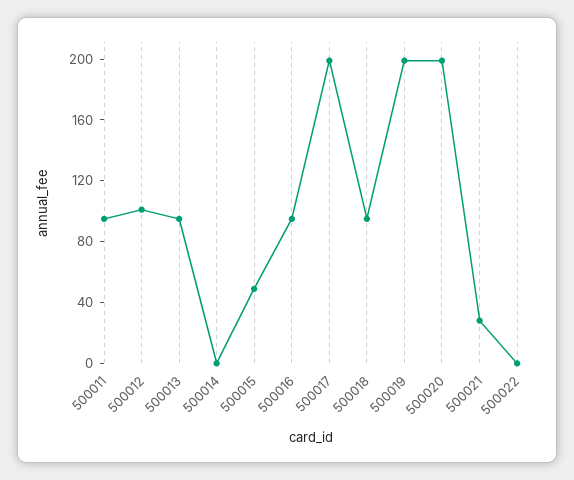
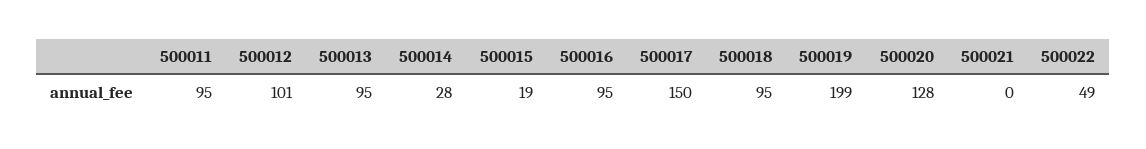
  {
    "500011": 95,
    "500012": 101,
    "500013": 95,
-   "500014": 0,
+   "500014": 28,
-   "500015": 50,
+   "500015": 19,
    "500016": 95,
-   "500017": 200,
+   "500017": 150,
    "500018": 95,
    "500019": 199,
-   "500020": 200,
+   "500020": 128,
-   "500021": 30,
+   "500021": 0,
-   "500022": 0
+   "500022": 49
  }

